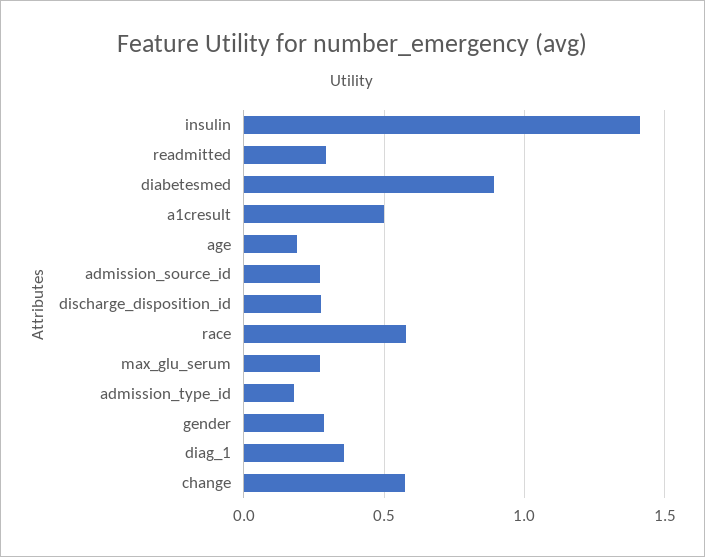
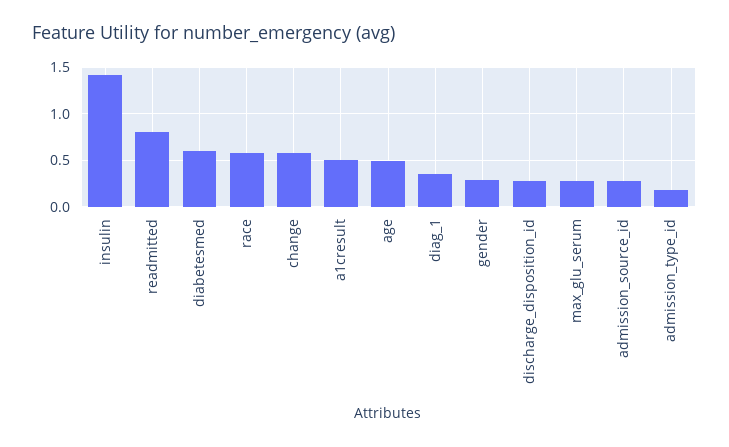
  {
    "insulin": 1.4,
-   "readmitted": 0.3,
+   "readmitted": 0.8,
-   "diabetesmed": 0.9,
+   "diabetesmed": 0.6,
    "a1cresult": 0.5,
-   "age": 0.2,
+   "age": 0.5,
    "admission_source_id": 0.25,
    "discharge_disposition_id": 0.3,
    "race": 0.6,
    "max_glu_serum": 0.25,
    "admission_type_id": 0.2,
    "gender": 0.3,
    "diag_1": 0.35,
    "change": 0.6
  }

